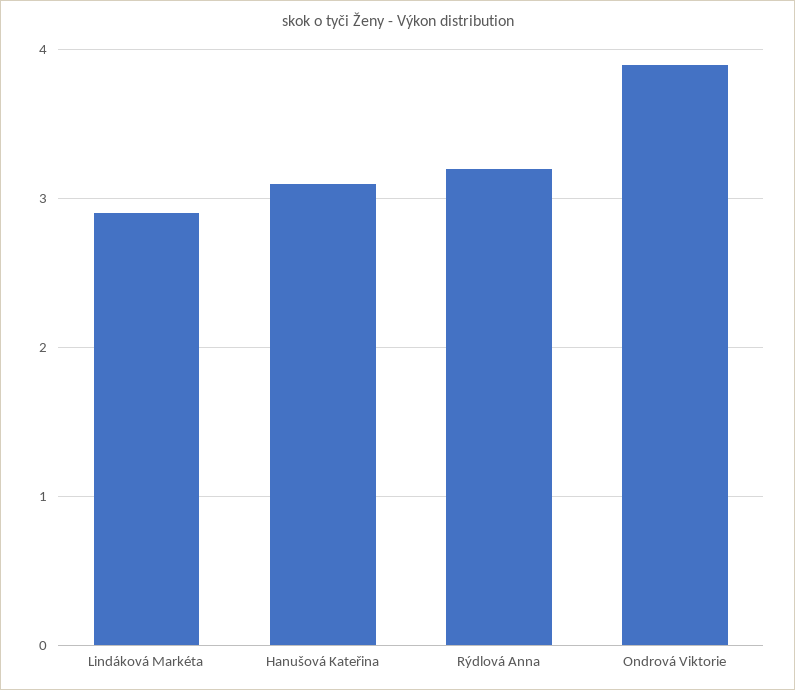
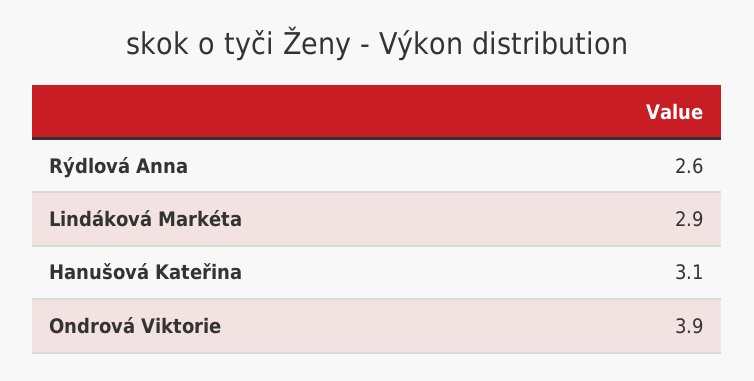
  {
    "Lindáková Markéta": 2.9,
    "Hanušová Kateřina": 3.1,
-   "Rýdlová Anna": 3.2,
+   "Rýdlová Anna": 2.6,
    "Ondrová Viktorie": 3.9
  }

